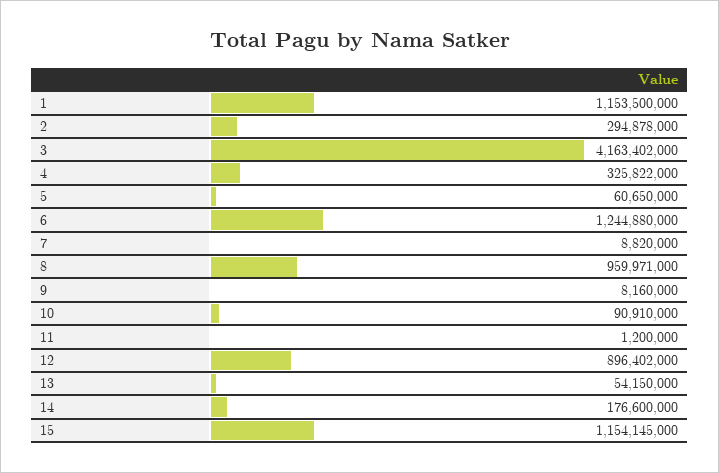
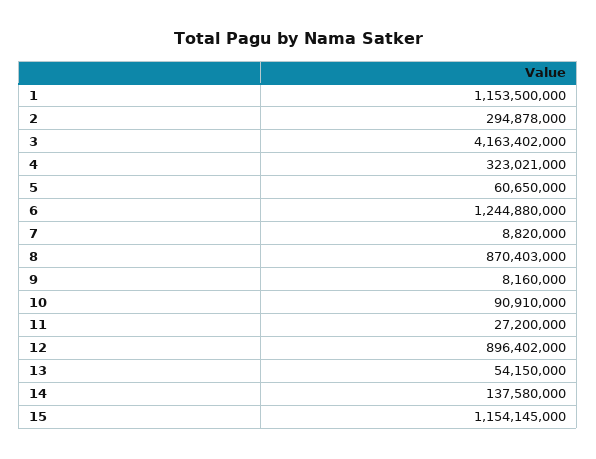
  {
    "1": 1153500000,
    "2": 294878000,
    "3": 4163402000,
-   "4": 325822000,
+   "4": 323021000,
    "5": 60650000,
    "6": 1244880000,
    "7": 8820000,
-   "8": 959971000,
+   "8": 870403000,
    "9": 8160000,
    "10": 90910000,
-   "11": 1200000,
+   "11": 27200000,
    "12": 896402000,
    "13": 54150000,
-   "14": 176600000,
+   "14": 137580000,
    "15": 1154145000
  }

